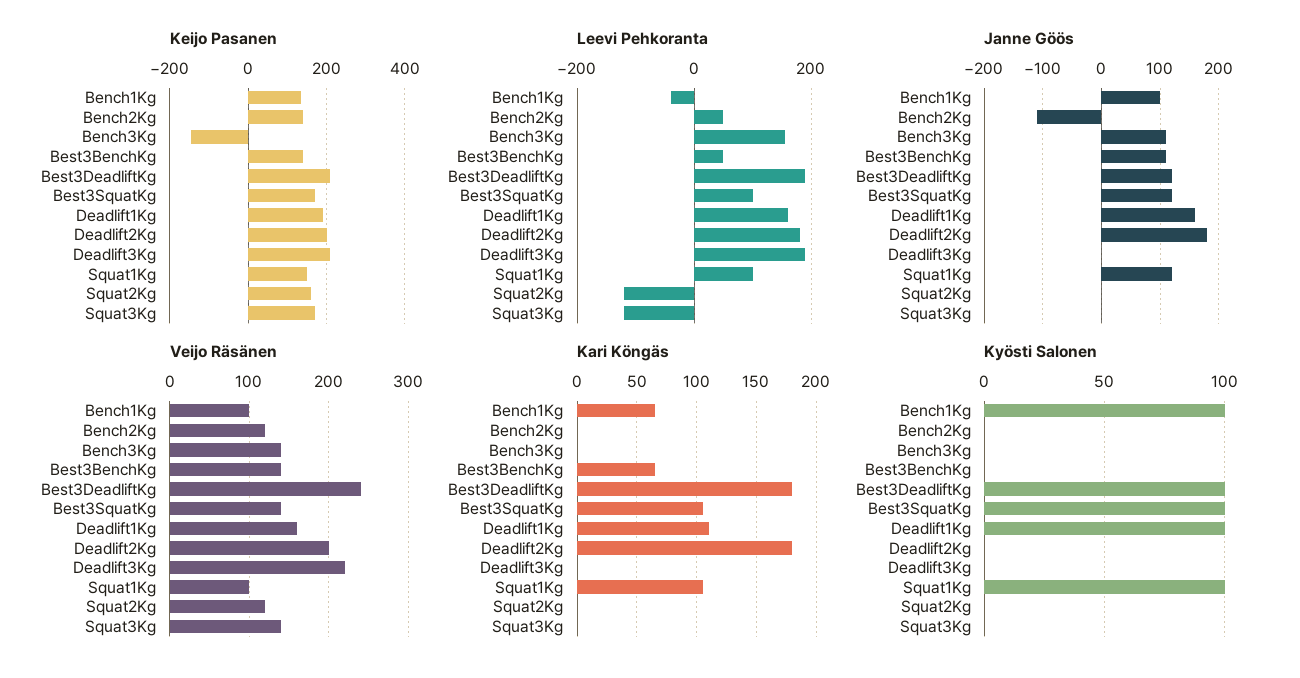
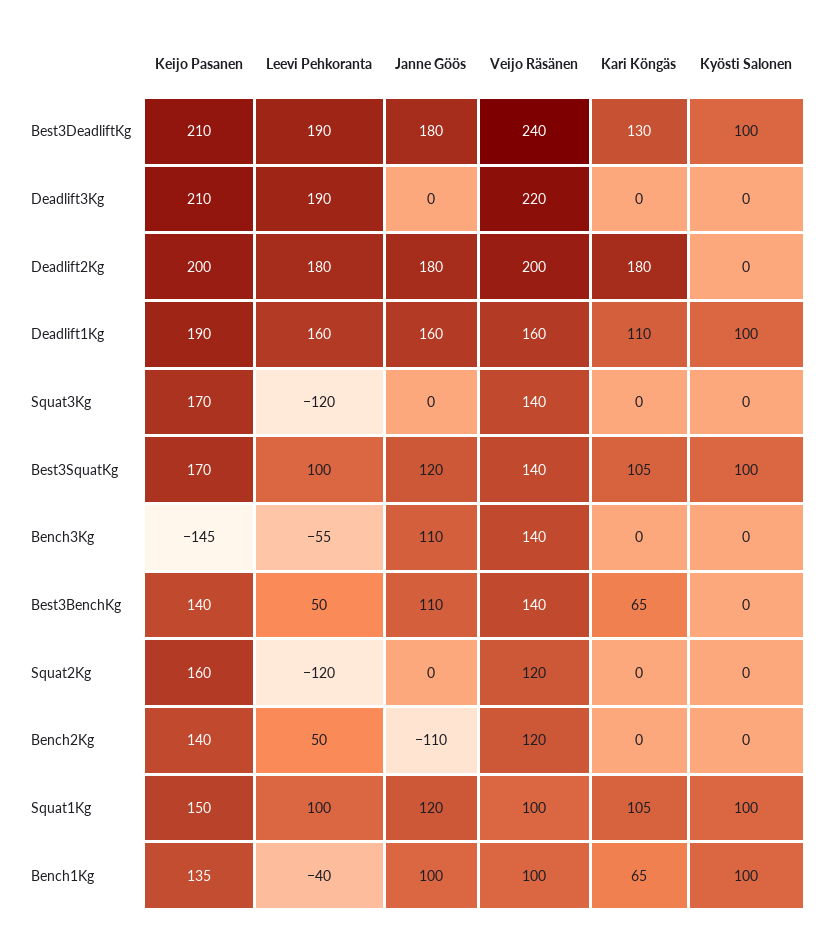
  {
    "Keijo Pasanen": {
      "Bench1Kg": 135,
      "Bench2Kg": 140,
      "Bench3Kg": -145,
      "Best3BenchKg": 140,
      "Best3DeadliftKg": 210,
      "Best3SquatKg": 170,
      "Deadlift1Kg": 190,
      "Deadlift2Kg": 200,
      "Deadlift3Kg": 210,
      "Squat1Kg": 150,
      "Squat2Kg": 160,
      "Squat3Kg": 170
    },
    "Leevi Pehkoranta": {
      "Bench1Kg": -40,
      "Bench2Kg": 50,
-     "Bench3Kg": 160,
+     "Bench3Kg": -55,
      "Best3BenchKg": 50,
      "Best3DeadliftKg": 190,
      "Best3SquatKg": 100,
      "Deadlift1Kg": 160,
      "Deadlift2Kg": 180,
      "Deadlift3Kg": 190,
      "Squat1Kg": 100,
      "Squat2Kg": -120,
      "Squat3Kg": -120
    },
    "Janne Göös": {
      "Bench1Kg": 100,
      "Bench2Kg": -110,
      "Bench3Kg": 110,
      "Best3BenchKg": 110,
-     "Best3DeadliftKg": 120,
+     "Best3DeadliftKg": 180,
      "Best3SquatKg": 120,
      "Deadlift1Kg": 160,
      "Deadlift2Kg": 180,
      "Deadlift3Kg": 0,
      "Squat1Kg": 120,
      "Squat2Kg": 0,
      "Squat3Kg": 0
    },
    "Veijo Räsänen": {
      "Bench1Kg": 100,
      "Bench2Kg": 120,
      "Bench3Kg": 140,
      "Best3BenchKg": 140,
      "Best3DeadliftKg": 240,
      "Best3SquatKg": 140,
      "Deadlift1Kg": 160,
      "Deadlift2Kg": 200,
      "Deadlift3Kg": 220,
      "Squat1Kg": 100,
      "Squat2Kg": 120,
      "Squat3Kg": 140
    },
    "Kari Köngäs": {
      "Bench1Kg": 65,
      "Bench2Kg": 0,
      "Bench3Kg": 0,
      "Best3BenchKg": 65,
-     "Best3DeadliftKg": 180,
+     "Best3DeadliftKg": 130,
      "Best3SquatKg": 105,
      "Deadlift1Kg": 110,
      "Deadlift2Kg": 180,
      "Deadlift3Kg": 0,
      "Squat1Kg": 105,
      "Squat2Kg": 0,
      "Squat3Kg": 0
    },
    "Kyösti Salonen": {
      "Bench1Kg": 100,
      "Bench2Kg": 0,
      "Bench3Kg": 0,
      "Best3BenchKg": 0,
      "Best3DeadliftKg": 100,
      "Best3SquatKg": 100,
      "Deadlift1Kg": 100,
      "Deadlift2Kg": 0,
      "Deadlift3Kg": 0,
      "Squat1Kg": 100,
      "Squat2Kg": 0,
      "Squat3Kg": 0
    }
  }

